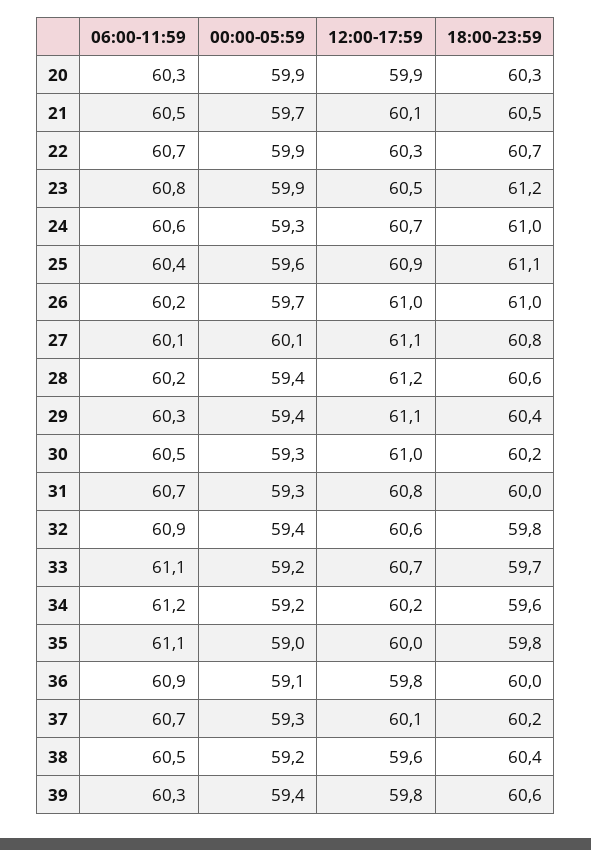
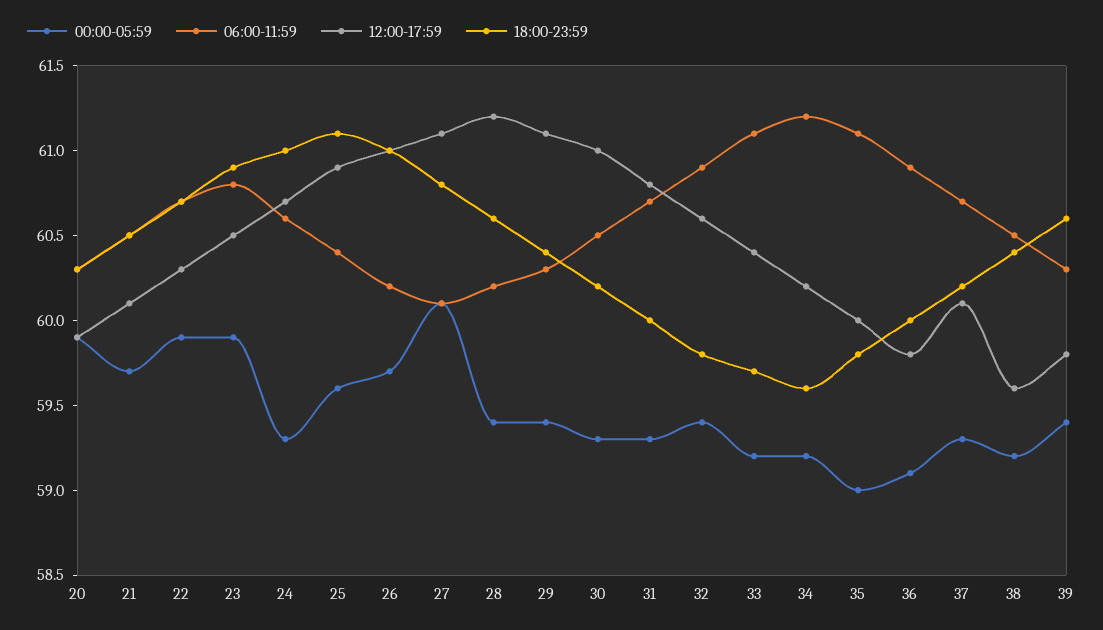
  {
    "06:00-11:59": {
      "20": 60.3,
      "21": 60.5,
      "22": 60.7,
      "23": 60.8,
      "24": 60.6,
      "25": 60.4,
      "26": 60.2,
      "27": 60.1,
      "28": 60.2,
      "29": 60.3,
      "30": 60.5,
      "31": 60.7,
      "32": 60.9,
      "33": 61.1,
      "34": 61.2,
      "35": 61.1,
      "36": 60.9,
      "37": 60.7,
      "38": 60.5,
      "39": 60.3
    },
    "00:00-05:59": {
      "20": 59.9,
      "21": 59.7,
      "22": 59.9,
      "23": 59.9,
      "24": 59.3,
      "25": 59.6,
      "26": 59.7,
      "27": 60.1,
      "28": 59.4,
      "29": 59.4,
      "30": 59.3,
      "31": 59.3,
      "32": 59.4,
      "33": 59.2,
      "34": 59.2,
      "35": 59,
      "36": 59.1,
      "37": 59.3,
      "38": 59.2,
      "39": 59.4
    },
    "12:00-17:59": {
      "20": 59.9,
      "21": 60.1,
      "22": 60.3,
      "23": 60.5,
      "24": 60.7,
      "25": 60.9,
      "26": 61,
      "27": 61.1,
      "28": 61.2,
      "29": 61.1,
      "30": 61,
      "31": 60.8,
      "32": 60.6,
-     "33": 60.7,
+     "33": 60.4,
      "34": 60.2,
      "35": 60,
      "36": 59.8,
      "37": 60.1,
      "38": 59.6,
      "39": 59.8
    },
    "18:00-23:59": {
      "20": 60.3,
      "21": 60.5,
      "22": 60.7,
-     "23": 61.2,
+     "23": 60.9,
      "24": 61,
      "25": 61.1,
      "26": 61,
      "27": 60.8,
      "28": 60.6,
      "29": 60.4,
      "30": 60.2,
      "31": 60,
      "32": 59.8,
      "33": 59.7,
      "34": 59.6,
      "35": 59.8,
      "36": 60,
      "37": 60.2,
      "38": 60.4,
      "39": 60.6
    }
  }

